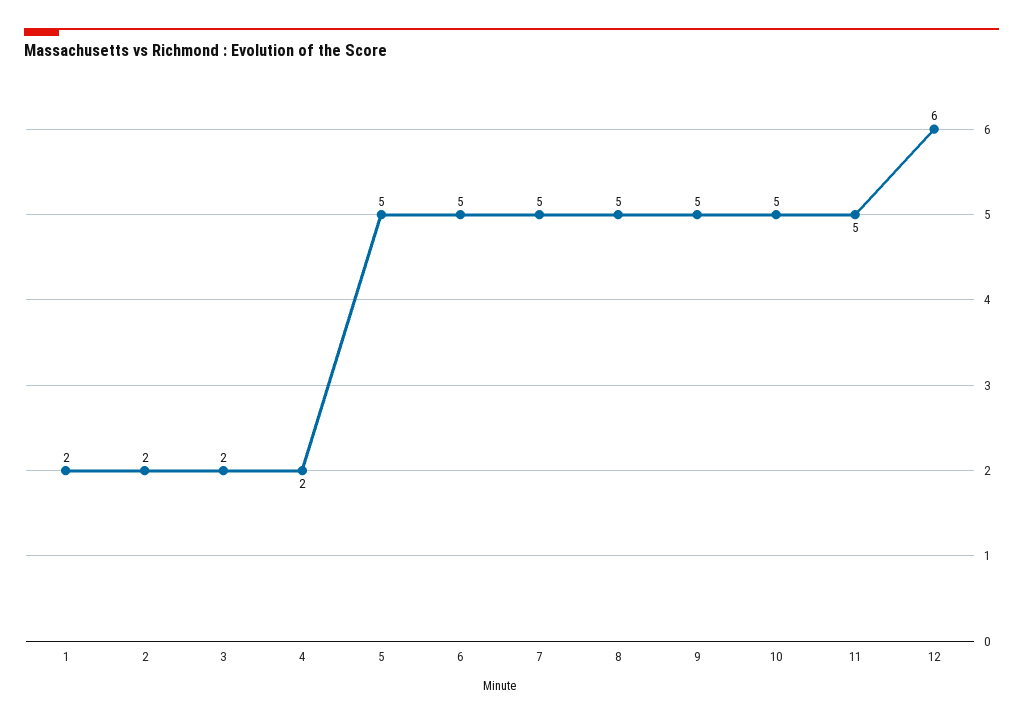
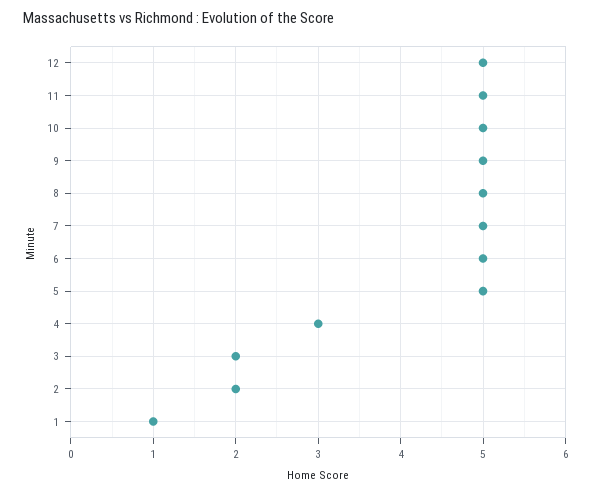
  {
-   "1": 2,
+   "1": 1,
    "2": 2,
    "3": 2,
-   "4": 2,
+   "4": 3,
    "5": 5,
    "6": 5,
    "7": 5,
    "8": 5,
    "9": 5,
    "10": 5,
    "11": 5,
-   "12": 6
+   "12": 5
  }

